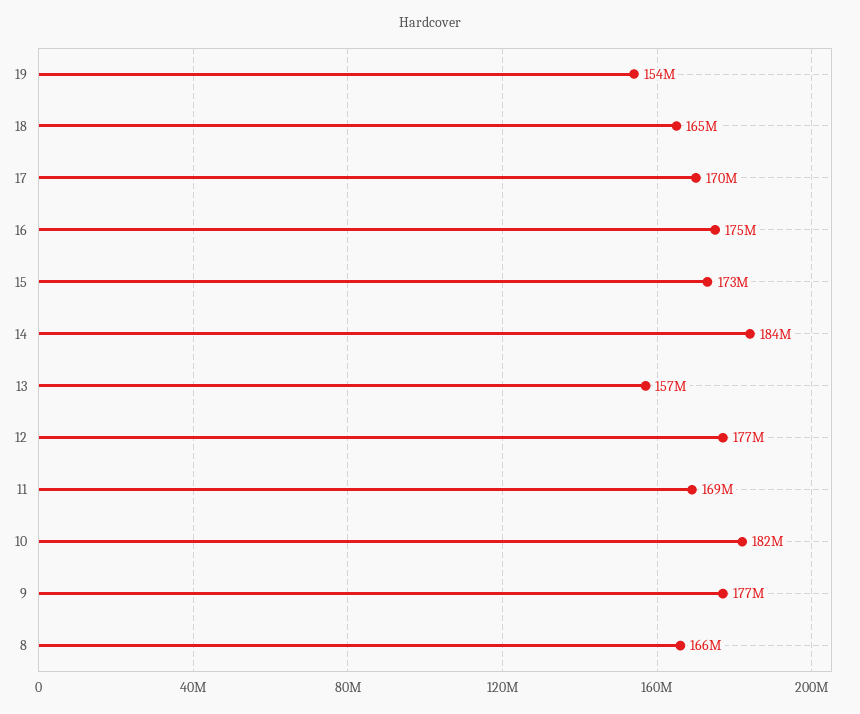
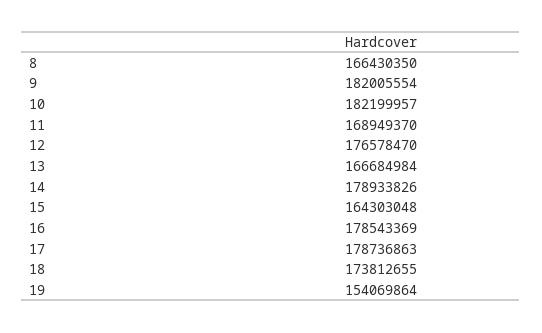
  {
    "19": 154069864,
-   "18": 165000000,
+   "18": 173812655,
-   "17": 170000000,
+   "17": 178736863,
-   "16": 175000000,
+   "16": 178543369,
-   "15": 173000000,
+   "15": 164303048,
-   "14": 184000000,
+   "14": 178933826,
-   "13": 157000000,
+   "13": 166684984,
    "12": 176578470,
    "11": 168949370,
    "10": 182199957,
-   "9": 177000000,
+   "9": 182005554,
    "8": 166430350
  }

